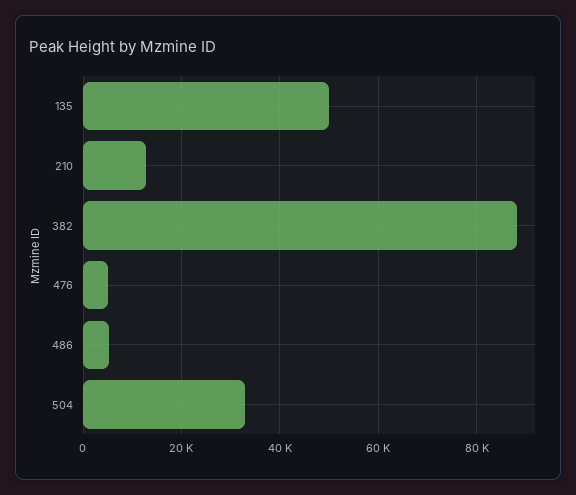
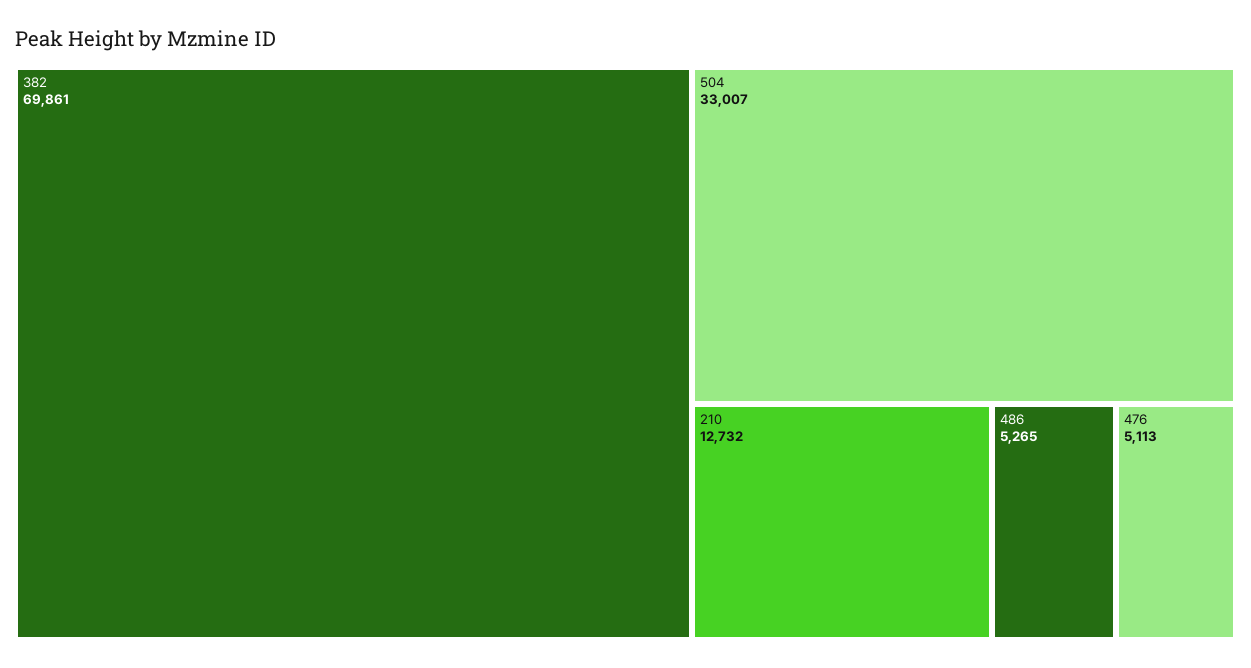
  {
-   "135": 50000,
    "210": 12732,
-   "382": 88000,
+   "382": 69861,
    "476": 5113,
    "486": 5265,
    "504": 33007
  }

